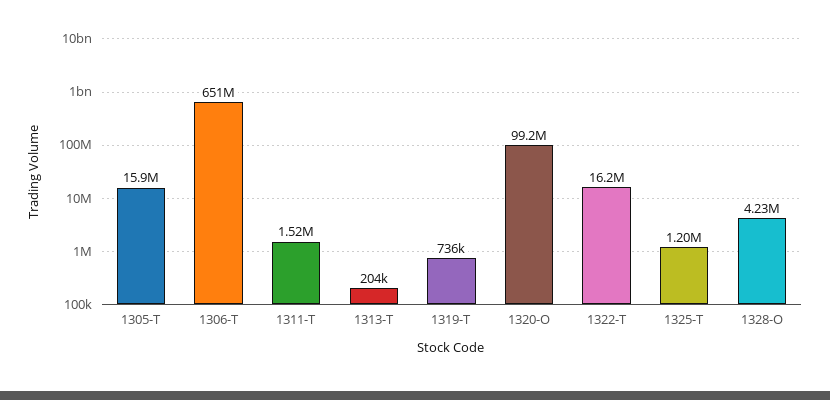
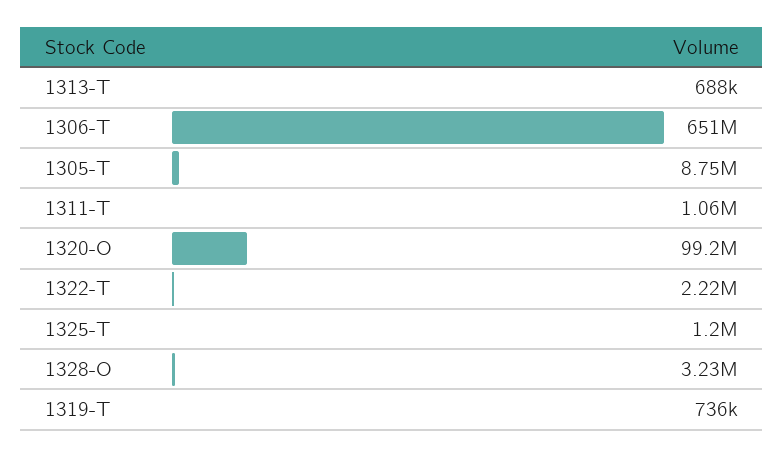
  {
-   "1305-T": 15900000,
+   "1305-T": 8750000,
    "1306-T": 651000000,
-   "1311-T": 1520000,
+   "1311-T": 1060000,
-   "1313-T": 204000,
+   "1313-T": 688000,
    "1319-T": 736000,
    "1320-O": 99200000,
-   "1322-T": 16200000,
+   "1322-T": 2220000,
    "1325-T": 1200000,
-   "1328-O": 4230000
+   "1328-O": 3230000
  }

